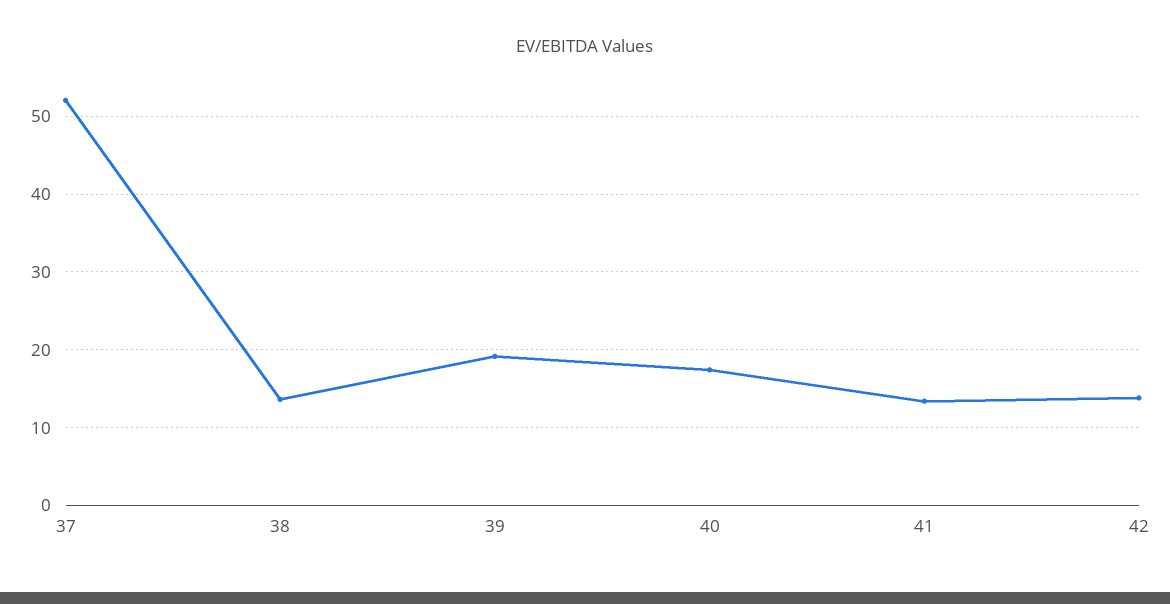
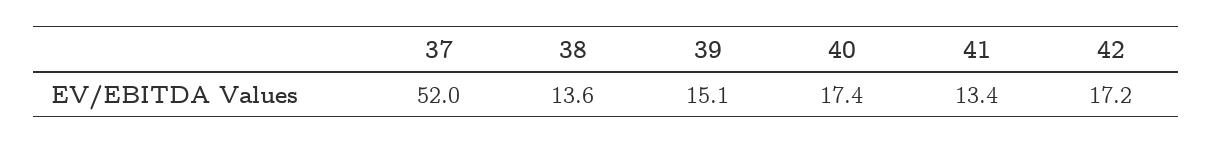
  {
    "37": 52,
    "38": 13.6,
-   "39": 19,
+   "39": 15.1,
    "40": 17.4,
    "41": 13.4,
-   "42": 14
+   "42": 17.2
  }

